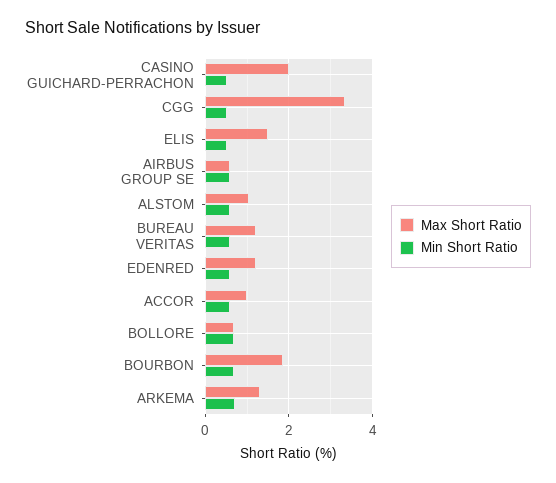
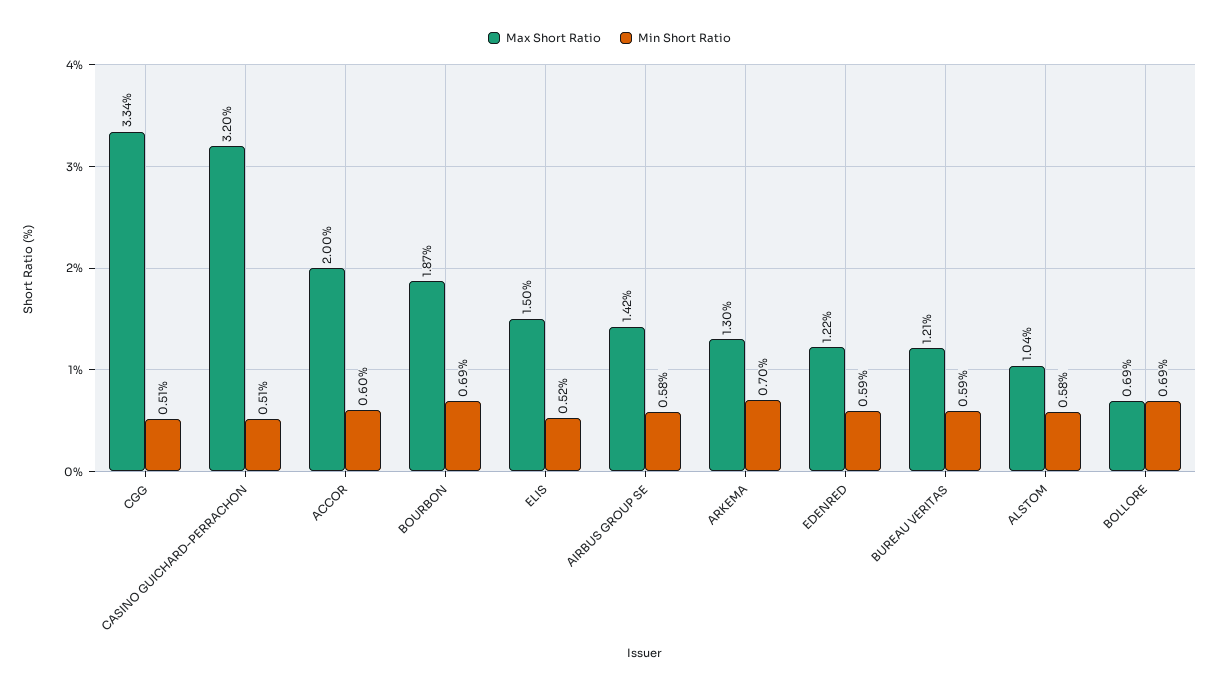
  {
    "Max Short Ratio": {
-     "CASINO GUICHARD-PERRACHON": 2,
+     "CASINO GUICHARD-PERRACHON": 3.2,
      "CGG": 3.34,
      "ELIS": 1.5,
-     "AIRBUS GROUP SE": 0.6,
+     "AIRBUS GROUP SE": 1.42,
      "ALSTOM": 1.04,
      "BUREAU VERITAS": 1.21,
      "EDENRED": 1.22,
-     "ACCOR": 1,
+     "ACCOR": 2,
      "BOLLORE": 0.69,
      "BOURBON": 1.87,
      "ARKEMA": 1.3
    },
    "Min Short Ratio": {
      "CASINO GUICHARD-PERRACHON": 0.51,
      "CGG": 0.51,
      "ELIS": 0.52,
      "AIRBUS GROUP SE": 0.58,
      "ALSTOM": 0.58,
      "BUREAU VERITAS": 0.59,
      "EDENRED": 0.59,
      "ACCOR": 0.6,
      "BOLLORE": 0.69,
      "BOURBON": 0.69,
      "ARKEMA": 0.7
    }
  }

